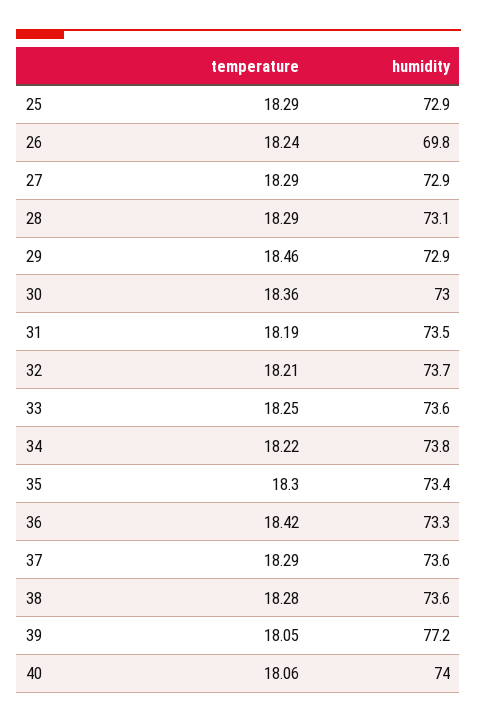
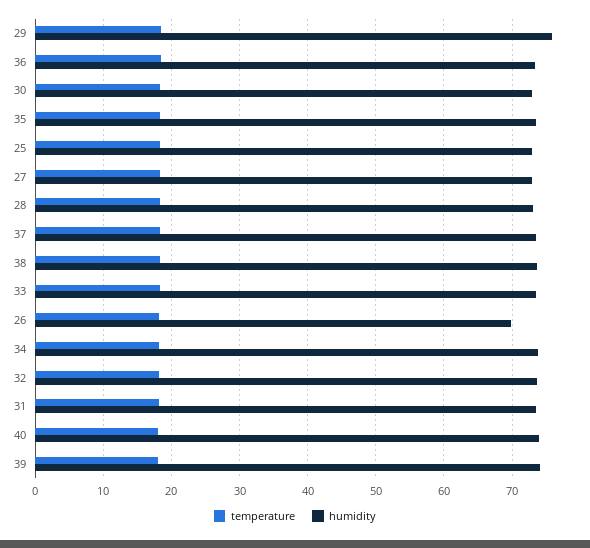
  {
    "temperature": {
      "25": 18.29,
      "26": 18.24,
      "27": 18.29,
      "28": 18.29,
      "29": 18.46,
      "30": 18.36,
      "31": 18.19,
      "32": 18.21,
      "33": 18.25,
      "34": 18.22,
      "35": 18.3,
      "36": 18.42,
      "37": 18.29,
      "38": 18.28,
      "39": 18.05,
      "40": 18.06
    },
    "humidity": {
      "25": 72.9,
      "26": 69.8,
      "27": 72.9,
      "28": 73.1,
-     "29": 72.9,
+     "29": 76,
      "30": 73,
      "31": 73.5,
      "32": 73.7,
      "33": 73.6,
      "34": 73.8,
      "35": 73.4,
      "36": 73.3,
      "37": 73.6,
      "38": 73.6,
-     "39": 77.2,
+     "39": 74,
      "40": 74
    }
  }

